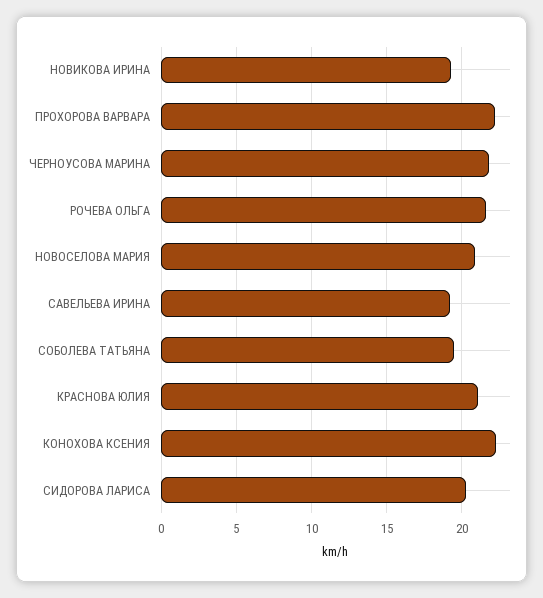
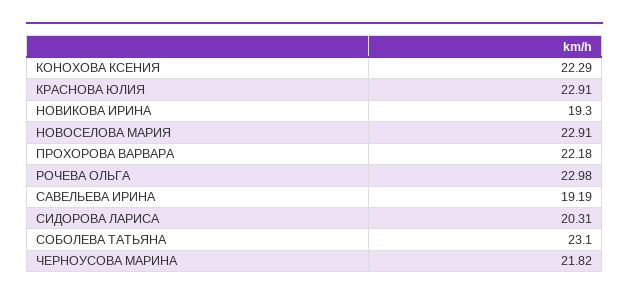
  {
    "НОВИКОВА ИРИНА": 19.3,
    "ПРОХОРОВА ВАРВАРА": 22.18,
    "ЧЕРНОУСОВА МАРИНА": 21.82,
-   "РОЧЕВА ОЛЬГА": 21.5,
+   "РОЧЕВА ОЛЬГА": 22.98,
-   "НОВОСЕЛОВА МАРИЯ": 21,
+   "НОВОСЕЛОВА МАРИЯ": 22.91,
    "САВЕЛЬЕВА ИРИНА": 19.19,
-   "СОБОЛЕВА ТАТЬЯНА": 19.5,
+   "СОБОЛЕВА ТАТЬЯНА": 23.1,
-   "КРАСНОВА ЮЛИЯ": 21,
+   "КРАСНОВА ЮЛИЯ": 22.91,
    "КОНОХОВА КСЕНИЯ": 22.29,
    "СИДОРОВА ЛАРИСА": 20.31
  }

